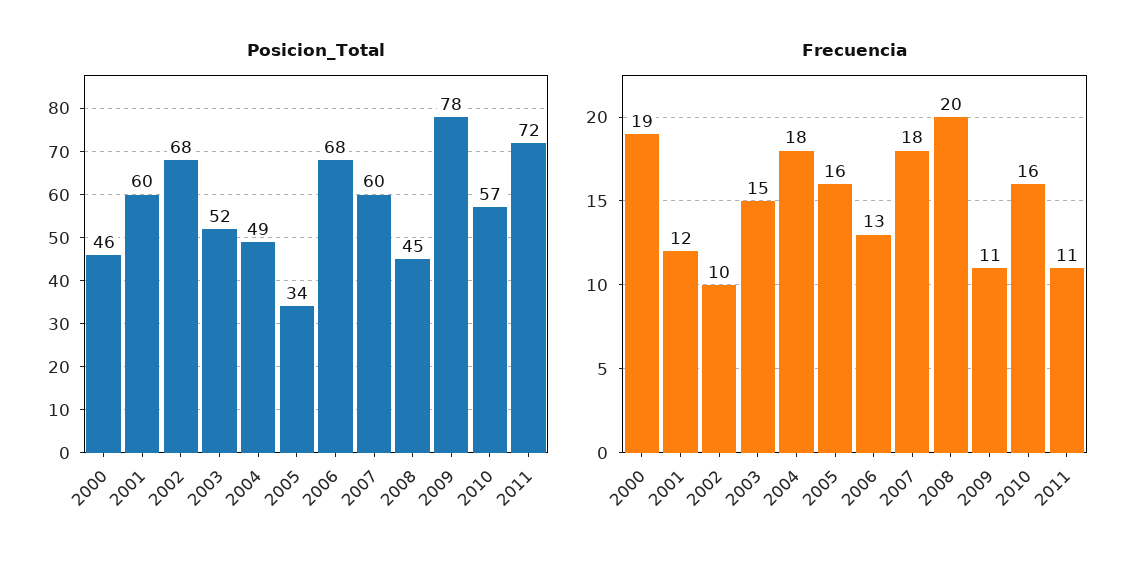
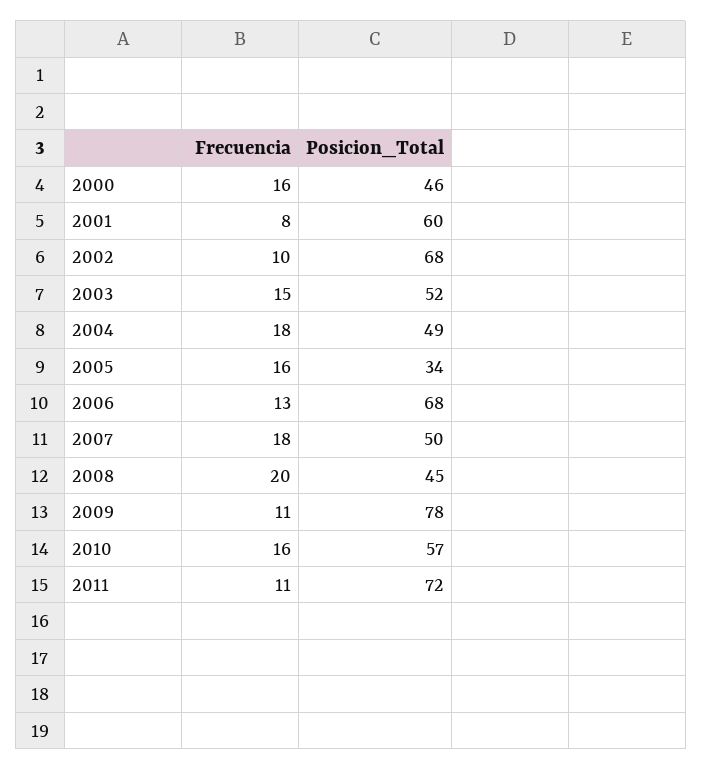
  {
    "Posicion_Total": {
      "2000": 46,
      "2001": 60,
      "2002": 68,
      "2003": 52,
      "2004": 49,
      "2005": 34,
      "2006": 68,
-     "2007": 60,
+     "2007": 50,
      "2008": 45,
      "2009": 78,
      "2010": 57,
      "2011": 72
    },
    "Frecuencia": {
-     "2000": 19,
+     "2000": 16,
-     "2001": 12,
+     "2001": 8,
      "2002": 10,
      "2003": 15,
      "2004": 18,
      "2005": 16,
      "2006": 13,
      "2007": 18,
      "2008": 20,
      "2009": 11,
      "2010": 16,
      "2011": 11
    }
  }

